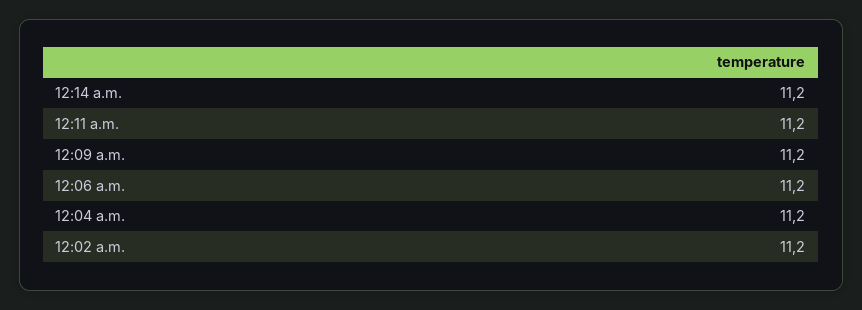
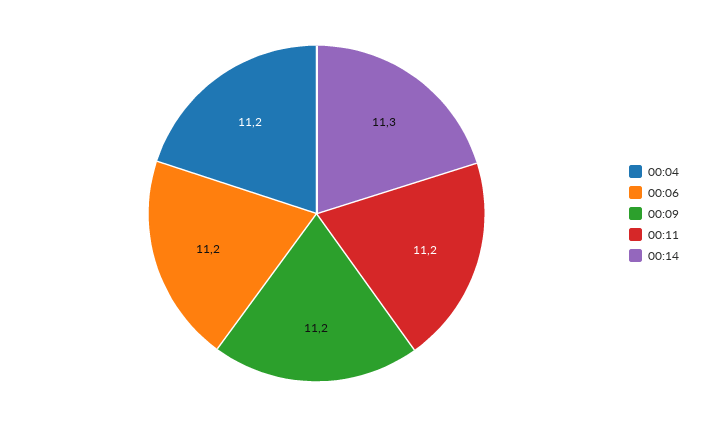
  {
-   "12:14 a.m.": 11.2,
+   "12:14 a.m.": 11.3,
    "12:11 a.m.": 11.2,
    "12:09 a.m.": 11.2,
    "12:06 a.m.": 11.2,
-   "12:04 a.m.": 11.2,
+   "12:04 a.m.": 11.2
-   "12:02 a.m.": 11.2
  }

